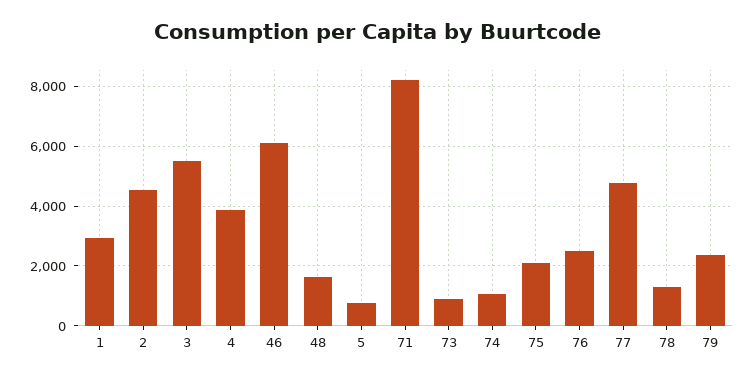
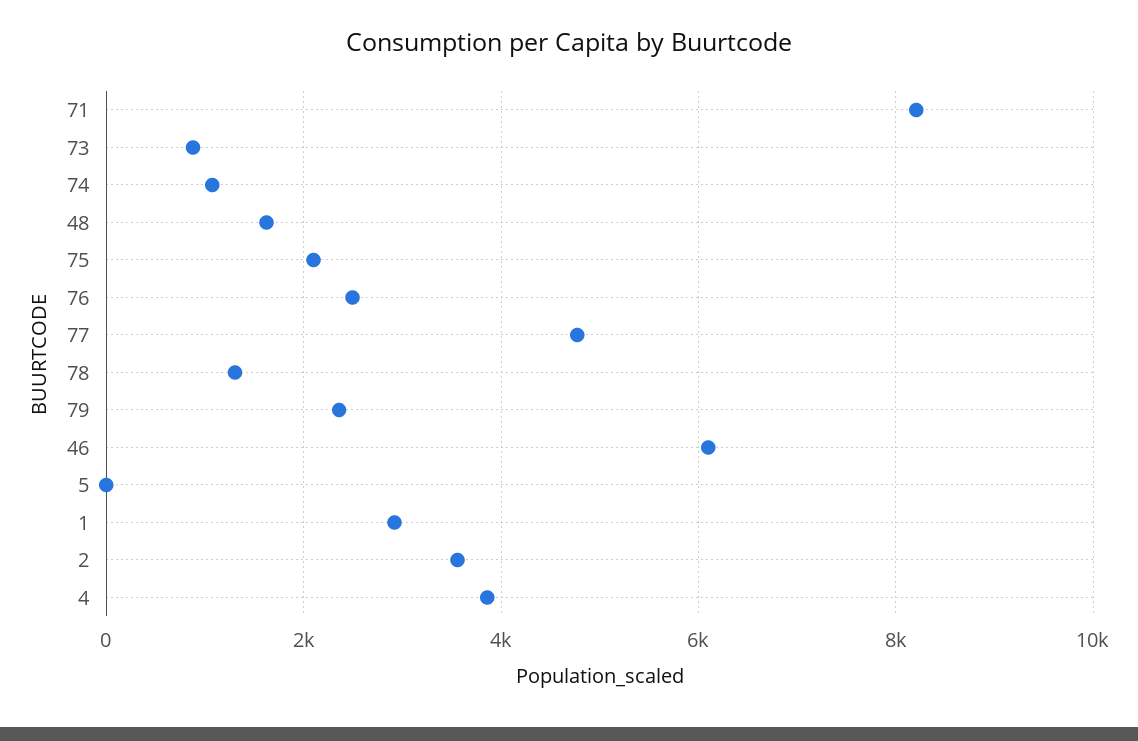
  {
    "1": 3000,
-   "2": 4500,
+   "2": 3600,
-   "3": 5500,
    "4": 3800,
    "46": 6200,
    "48": 1600,
-   "5": 750,
+   "5": 0,
    "71": 8200,
    "73": 800,
    "74": 1000,
    "75": 2200,
    "76": 2400,
    "77": 4800,
    "78": 1400,
    "79": 2400
  }

